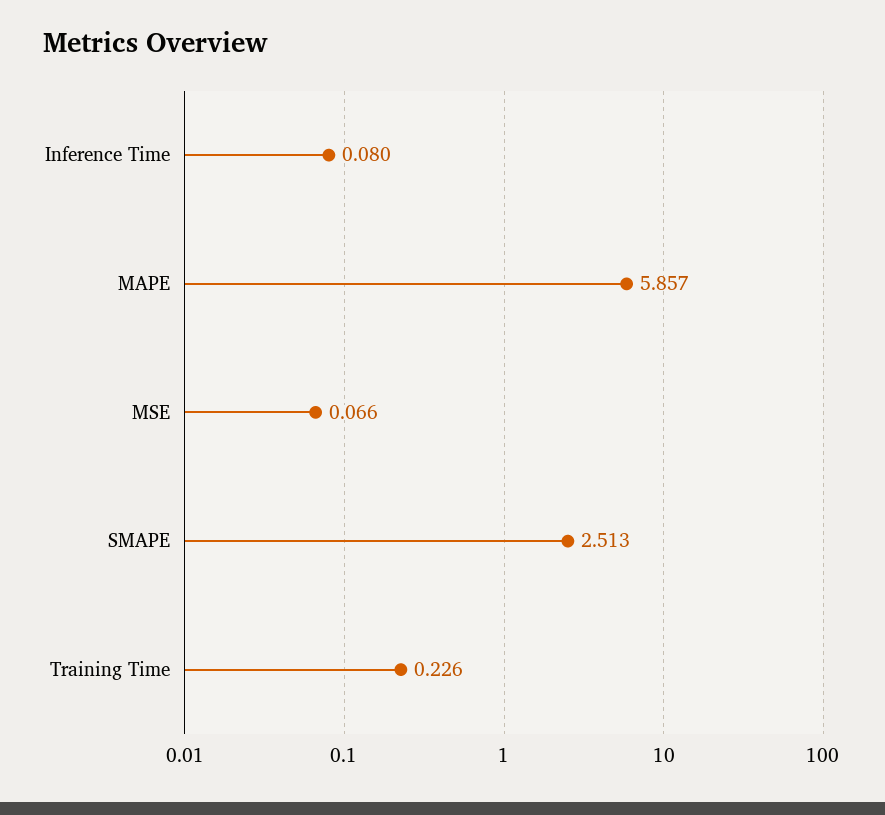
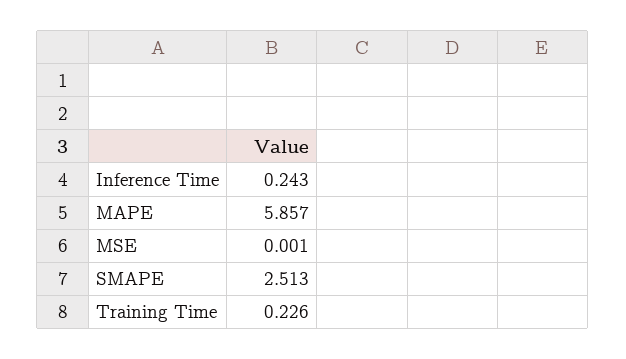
  {
-   "Inference Time": 0.08,
+   "Inference Time": 0.243,
    "MAPE": 5.857,
-   "MSE": 0.066,
+   "MSE": 0.001,
    "SMAPE": 2.513,
    "Training Time": 0.226
  }

